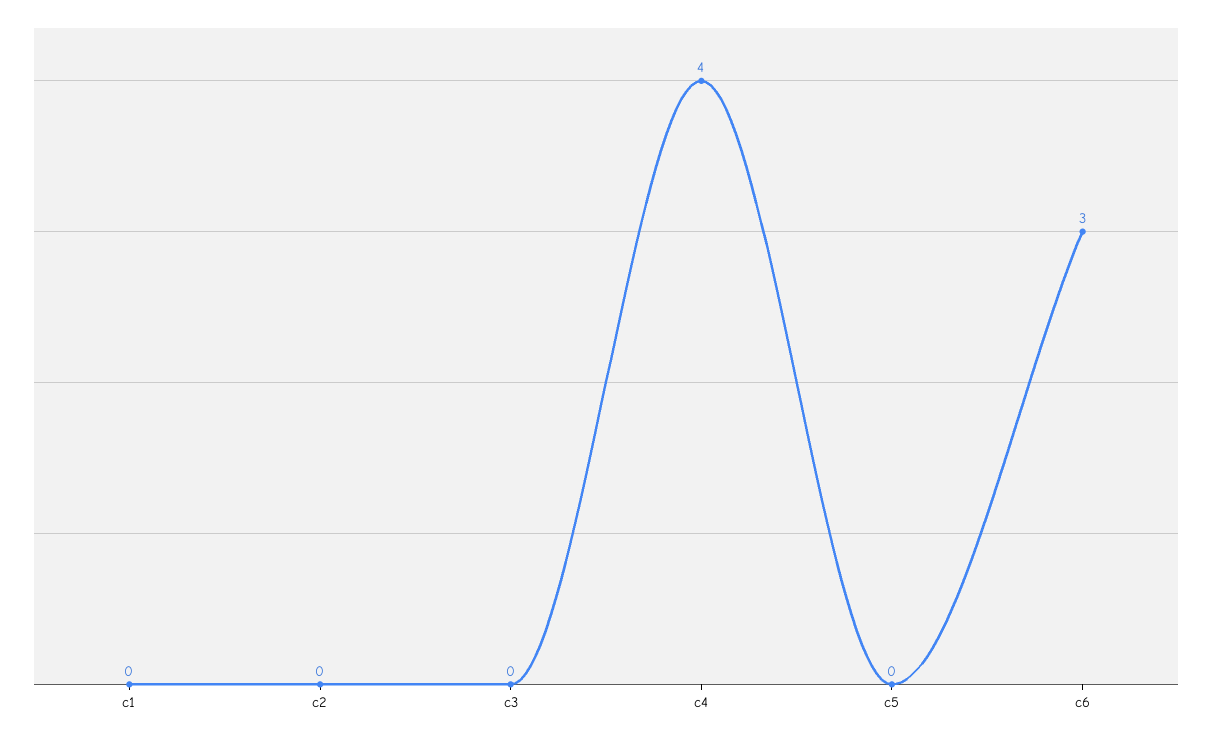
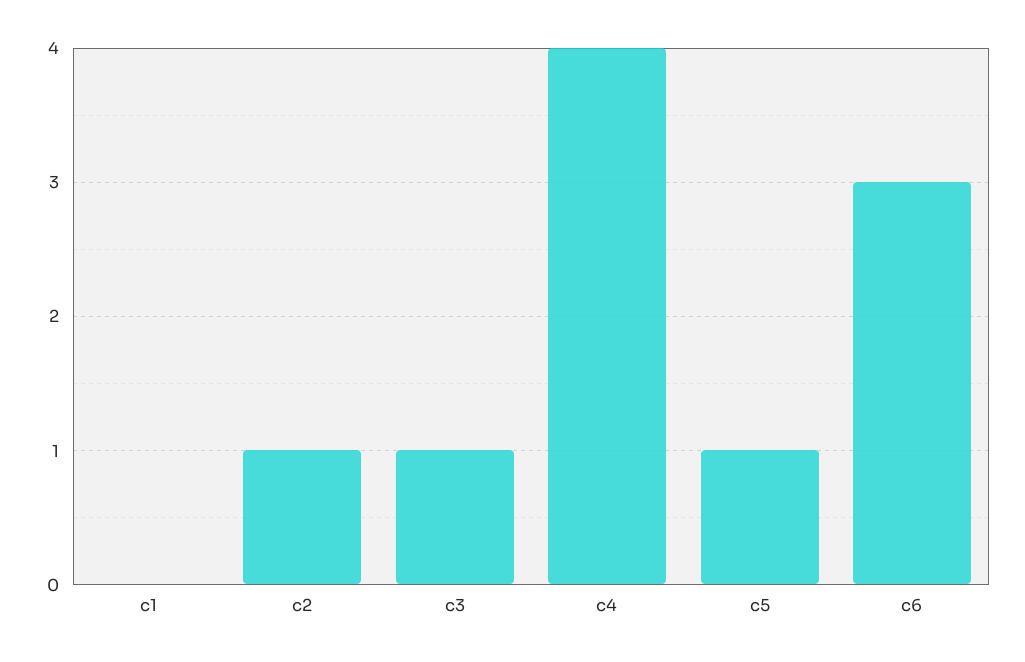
  {
    "c1": 0,
-   "c2": 0,
+   "c2": 1,
-   "c3": 0,
+   "c3": 1,
    "c4": 4,
-   "c5": 0,
+   "c5": 1,
    "c6": 3
  }

